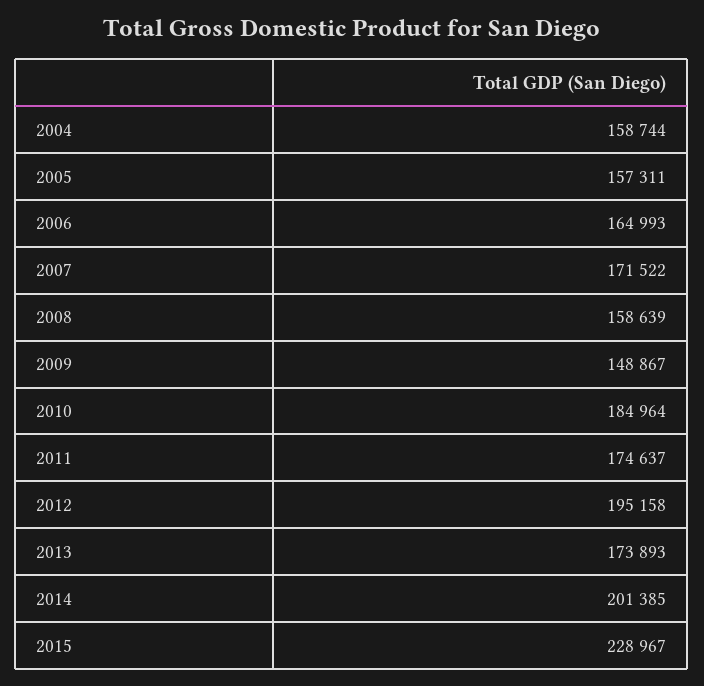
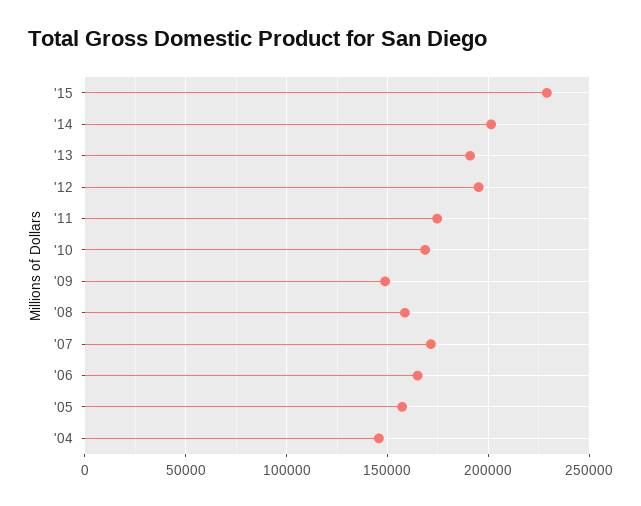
  {
-   "2004": 158744,
+   "2004": 145000,
    "2005": 157311,
    "2006": 164993,
    "2007": 171522,
    "2008": 158639,
    "2009": 148867,
-   "2010": 184964,
+   "2010": 170000,
    "2011": 174637,
    "2012": 195158,
-   "2013": 173893,
+   "2013": 190000,
    "2014": 201385,
    "2015": 228967
  }

